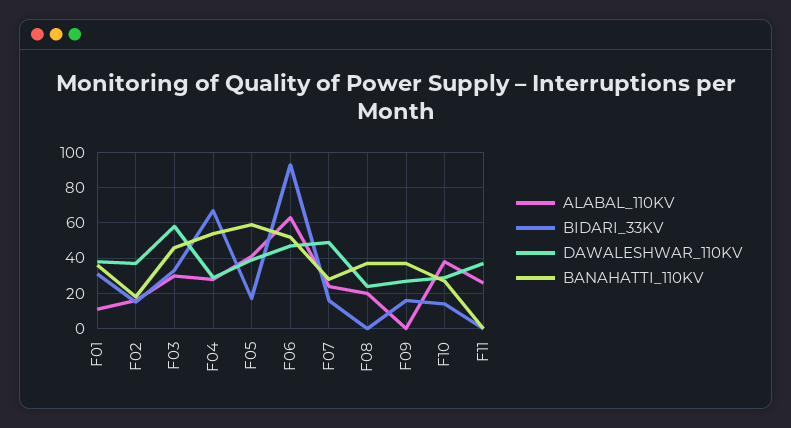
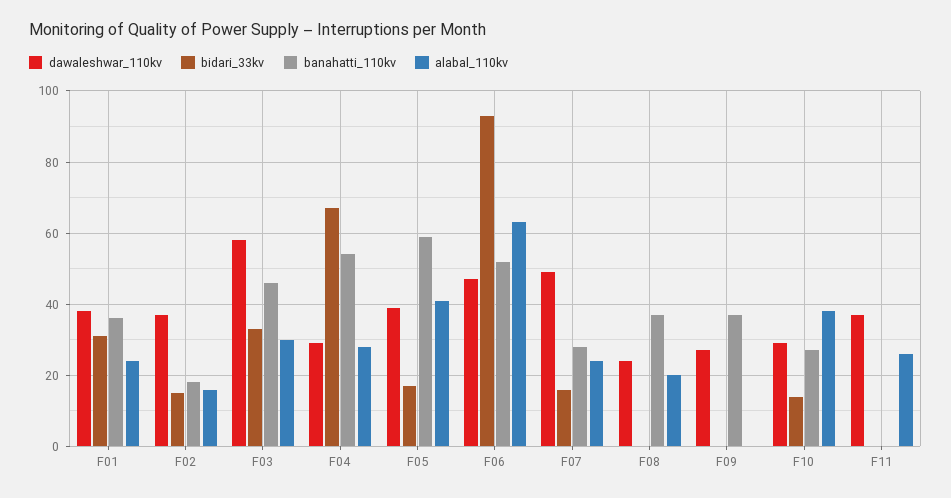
  {
    "ALABAL_110KV": {
-     "F01": 10,
+     "F01": 25,
      "F02": 15,
      "F03": 30,
      "F04": 30,
      "F05": 40,
      "F06": 65,
      "F07": 25,
      "F08": 20,
      "F09": 0,
      "F10": 40,
      "F11": 25
    },
    "BIDARI_33KV": {
      "F01": 30,
      "F02": 15,
      "F03": 35,
      "F04": 65,
      "F05": 15,
      "F06": 95,
      "F07": 15,
      "F08": 0,
-     "F09": 15,
+     "F09": 0,
      "F10": 15,
      "F11": 0
    },
    "DAWALESHWAR_110KV": {
      "F01": 40,
      "F02": 35,
      "F03": 60,
      "F04": 30,
      "F05": 40,
      "F06": 45,
      "F07": 50,
      "F08": 25,
      "F09": 25,
      "F10": 30,
      "F11": 35
    },
    "BANAHATTI_110KV": {
      "F01": 35,
      "F02": 20,
      "F03": 45,
      "F04": 55,
      "F05": 60,
      "F06": 50,
      "F07": 30,
      "F08": 35,
      "F09": 35,
      "F10": 25,
      "F11": 0
    }
  }

